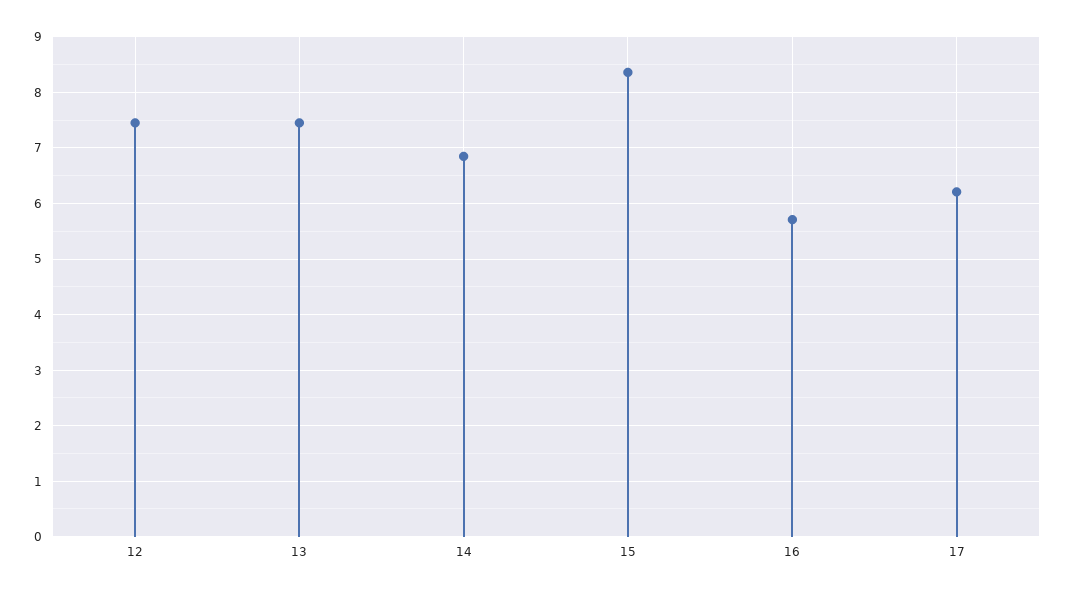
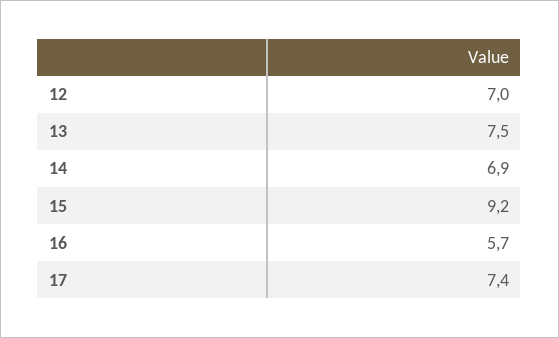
  {
-   "12": 7.4,
+   "12": 7,
    "13": 7.5,
    "14": 6.9,
-   "15": 8.4,
+   "15": 9.2,
    "16": 5.7,
-   "17": 6.2
+   "17": 7.4
  }

